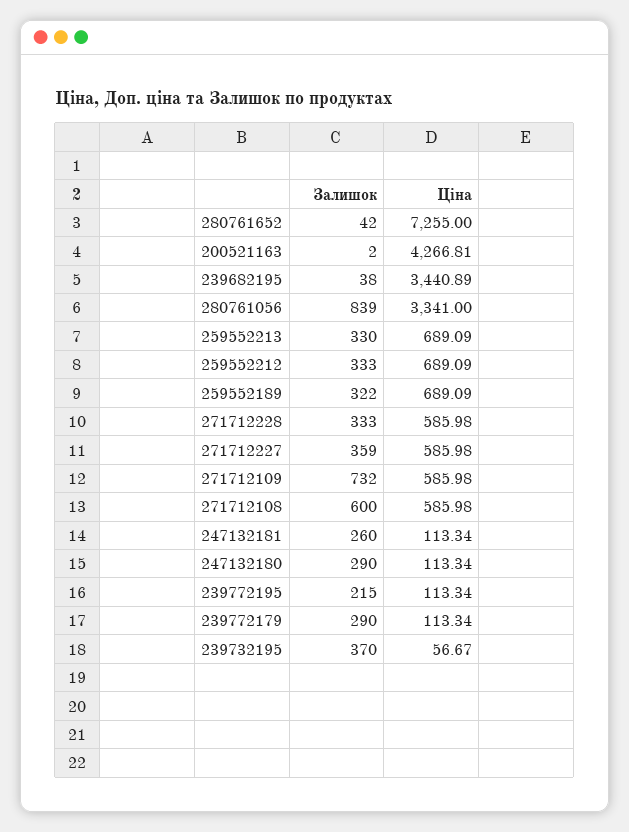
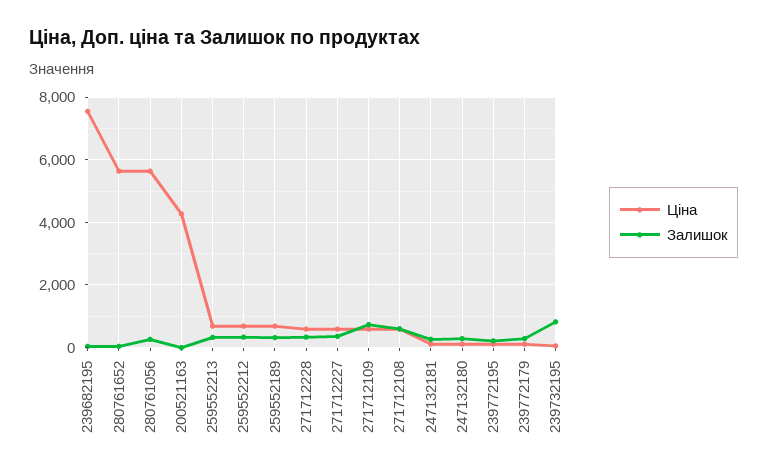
  {
    "Залишок": {
      "280761652": 42,
      "200521163": 2,
      "239682195": 38,
-     "280761056": 839,
+     "280761056": 200,
      "259552213": 330,
      "259552212": 333,
      "259552189": 322,
      "271712228": 333,
      "271712227": 359,
      "271712109": 732,
      "271712108": 600,
      "247132181": 260,
      "247132180": 290,
      "239772195": 215,
      "239772179": 290,
-     "239732195": 370
+     "239732195": 800
    },
    "Ціна": {
-     "280761652": 7255,
+     "280761652": 5600,
      "200521163": 4266.81,
-     "239682195": 3440.89,
+     "239682195": 7600,
-     "280761056": 3341,
+     "280761056": 5600,
      "259552213": 689.09,
      "259552212": 689.09,
      "259552189": 689.09,
      "271712228": 585.98,
      "271712227": 585.98,
      "271712109": 585.98,
      "271712108": 585.98,
      "247132181": 113.34,
      "247132180": 113.34,
      "239772195": 113.34,
      "239772179": 113.34,
      "239732195": 56.67
    }
  }

